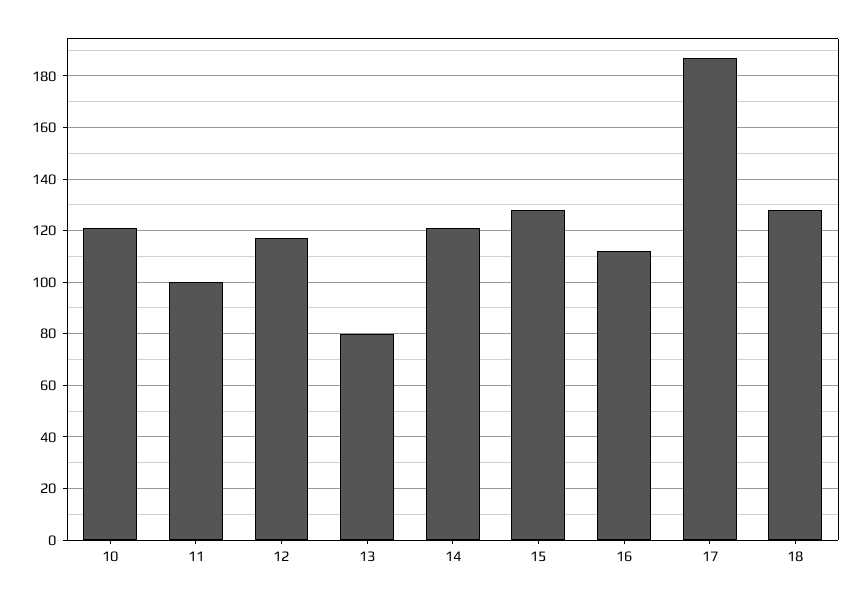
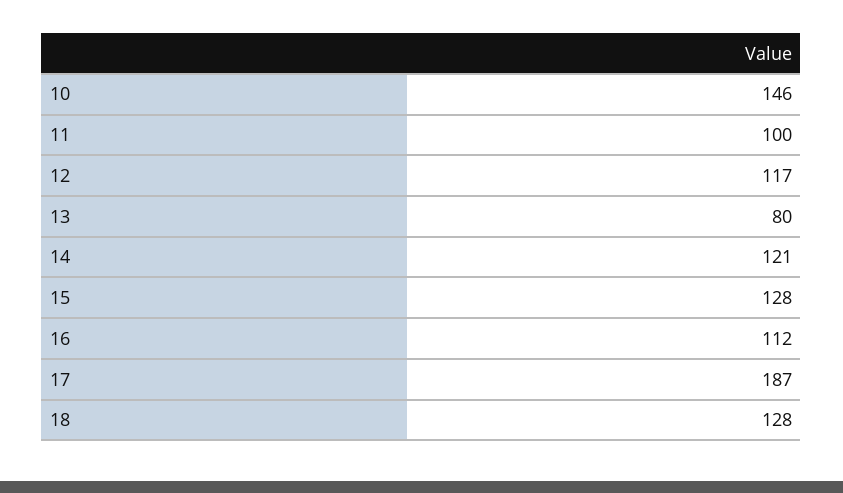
  {
-   "10": 120,
+   "10": 146,
    "11": 100,
    "12": 117,
    "13": 80,
    "14": 121,
    "15": 128,
    "16": 112,
    "17": 187,
    "18": 128
  }

